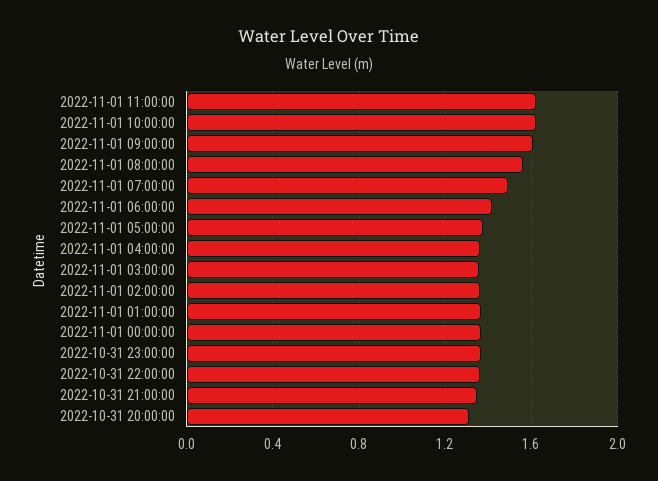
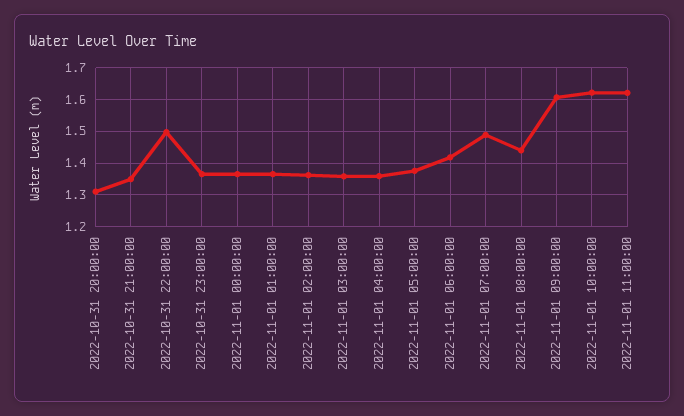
  {
    "2022-11-01 11:00:00": 1.62,
    "2022-11-01 10:00:00": 1.62,
    "2022-11-01 09:00:00": 1.6,
-   "2022-11-01 08:00:00": 1.55,
+   "2022-11-01 08:00:00": 1.44,
    "2022-11-01 07:00:00": 1.48,
    "2022-11-01 06:00:00": 1.42,
    "2022-11-01 05:00:00": 1.38,
    "2022-11-01 04:00:00": 1.36,
    "2022-11-01 03:00:00": 1.36,
    "2022-11-01 02:00:00": 1.36,
    "2022-11-01 01:00:00": 1.36,
    "2022-11-01 00:00:00": 1.36,
    "2022-10-31 23:00:00": 1.36,
-   "2022-10-31 22:00:00": 1.35,
+   "2022-10-31 22:00:00": 1.5,
    "2022-10-31 21:00:00": 1.34,
    "2022-10-31 20:00:00": 1.32
  }

